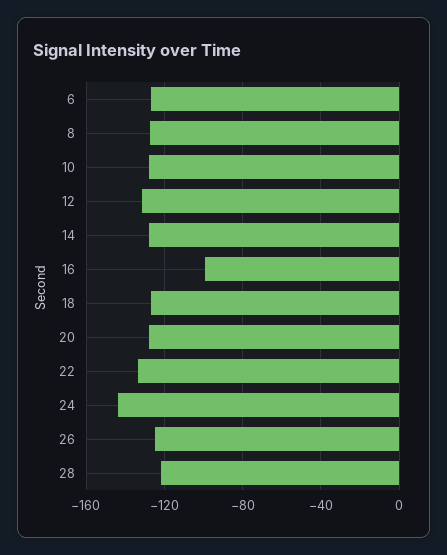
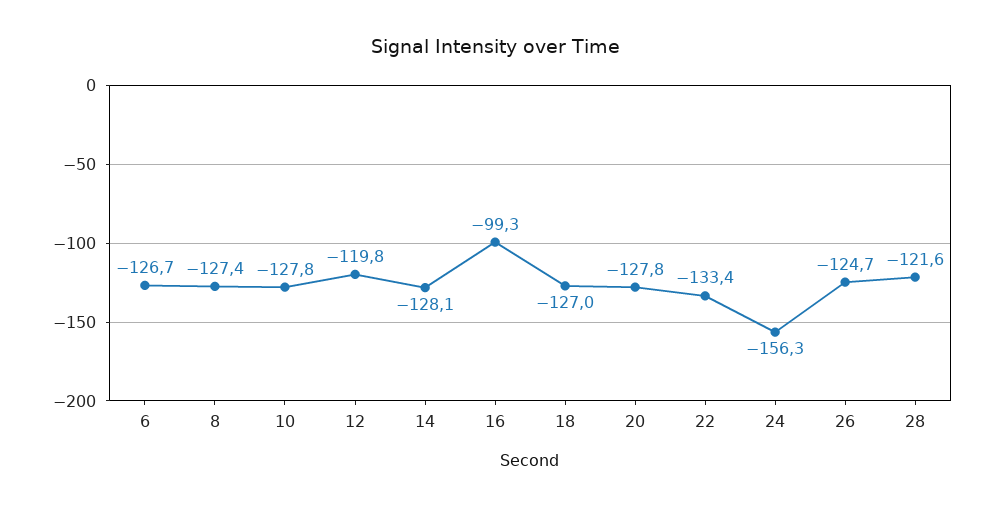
  {
    "6": -126.7,
    "8": -127.4,
    "10": -127.8,
-   "12": -130,
+   "12": -119.8,
    "14": -128.1,
    "16": -99.3,
    "18": -127,
    "20": -127.8,
    "22": -133.4,
-   "24": -145,
+   "24": -156.3,
    "26": -124.7,
    "28": -121.6
  }

